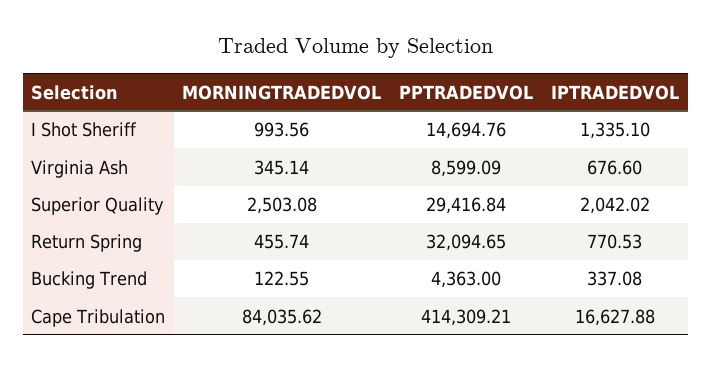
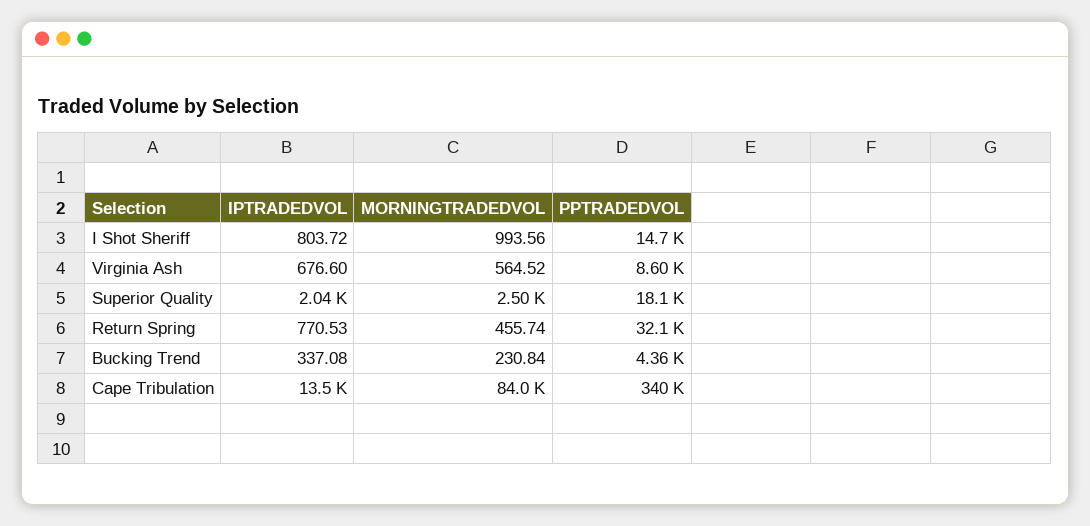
  {
    "MORNINGTRADEDVOL": {
      "I Shot Sheriff": 993.56,
-     "Virginia Ash": 345.14,
+     "Virginia Ash": 564.52,
      "Superior Quality": 2503.08,
      "Return Spring": 455.74,
-     "Bucking Trend": 122.55,
+     "Bucking Trend": 230.84,
      "Cape Tribulation": 84035.62
    },
    "PPTRADEDVOL": {
      "I Shot Sheriff": 14694.76,
      "Virginia Ash": 8599.09,
-     "Superior Quality": 29416.84,
+     "Superior Quality": 18100,
      "Return Spring": 32094.65,
      "Bucking Trend": 4363,
-     "Cape Tribulation": 414309.21
+     "Cape Tribulation": 340000
    },
    "IPTRADEDVOL": {
-     "I Shot Sheriff": 1335.1,
+     "I Shot Sheriff": 803.72,
      "Virginia Ash": 676.6,
      "Superior Quality": 2042.02,
      "Return Spring": 770.53,
      "Bucking Trend": 337.08,
-     "Cape Tribulation": 16627.88
+     "Cape Tribulation": 13500
    }
  }

